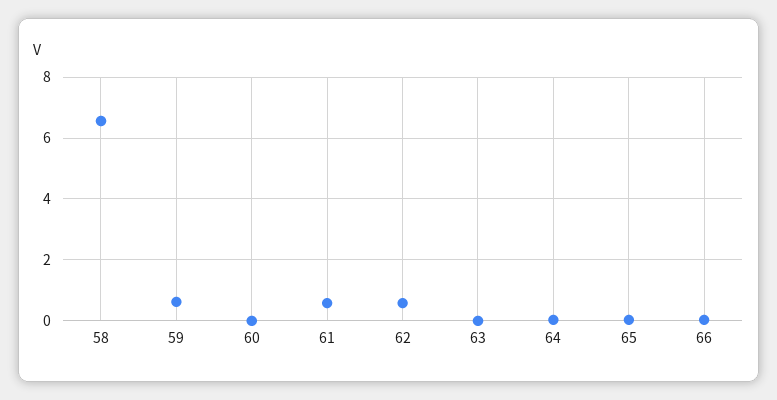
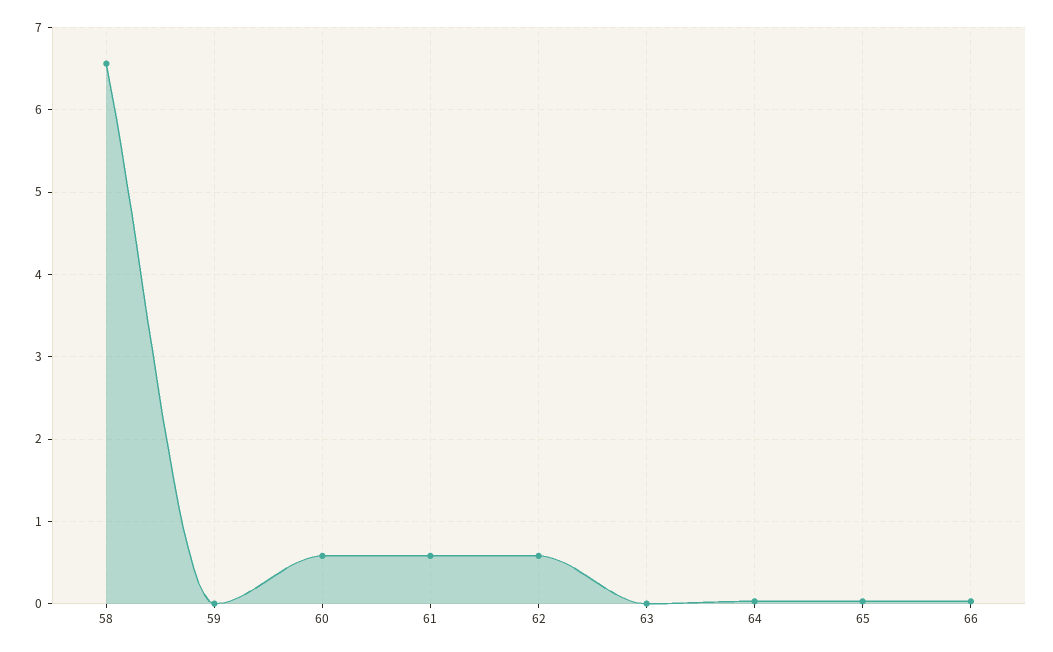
  {
    "58": 6.6,
-   "59": 0.6,
+   "59": 0,
-   "60": 0,
+   "60": 0.6,
    "61": 0.6,
    "62": 0.6,
    "63": 0,
    "64": 0,
    "65": 0,
    "66": 0
  }

